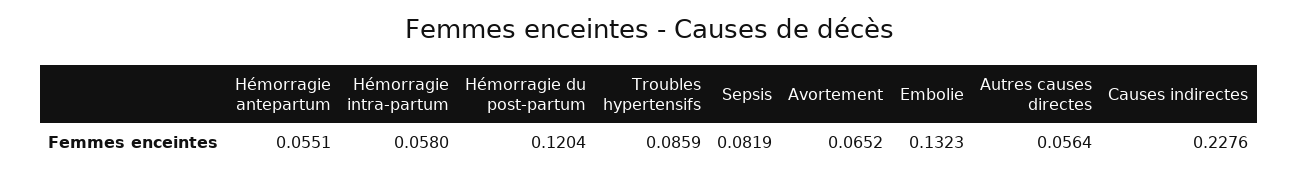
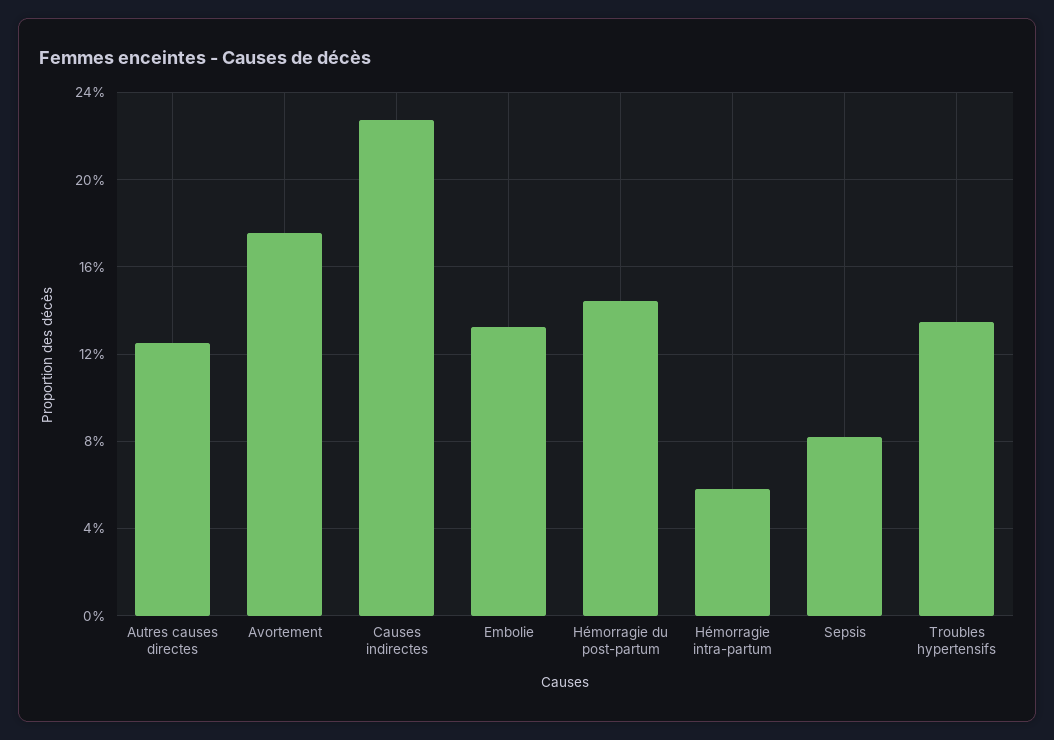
  {
-   "Hémorragie antepartum": 0.0551,
    "Hémorragie intra-partum": 0.058,
-   "Hémorragie du post-partum": 0.1204,
+   "Hémorragie du post-partum": 0.145,
-   "Troubles hypertensifs": 0.0859,
+   "Troubles hypertensifs": 0.135,
    "Sepsis": 0.0819,
-   "Avortement": 0.0652,
+   "Avortement": 0.175,
    "Embolie": 0.1323,
-   "Autres causes directes": 0.0564,
+   "Autres causes directes": 0.125,
    "Causes indirectes": 0.2276
  }

